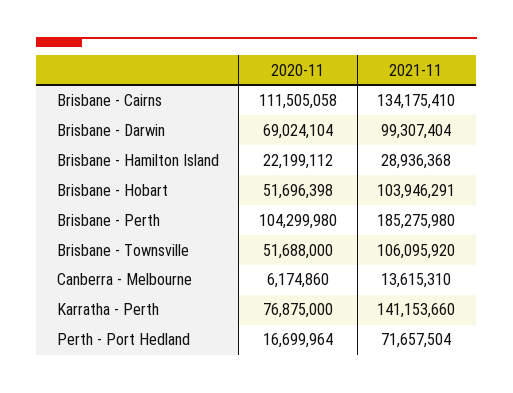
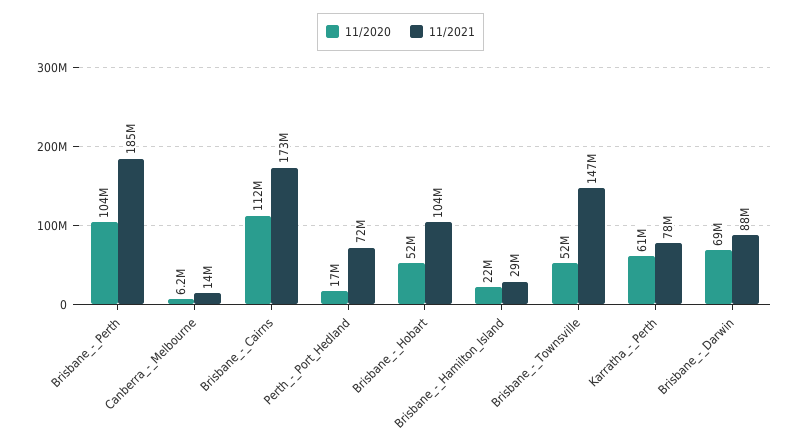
  {
    "2020-11": {
      "Brisbane - Cairns": 111505058,
      "Brisbane - Darwin": 69024104,
      "Brisbane - Hamilton Island": 22199112,
      "Brisbane - Hobart": 51696398,
      "Brisbane - Perth": 104299980,
      "Brisbane - Townsville": 51688000,
      "Canberra - Melbourne": 6174860,
-     "Karratha - Perth": 76875000,
+     "Karratha - Perth": 61000000,
      "Perth - Port Hedland": 16699964
    },
    "2021-11": {
-     "Brisbane - Cairns": 134175410,
+     "Brisbane - Cairns": 173000000,
-     "Brisbane - Darwin": 99307404,
+     "Brisbane - Darwin": 88000000,
      "Brisbane - Hamilton Island": 28936368,
      "Brisbane - Hobart": 103946291,
      "Brisbane - Perth": 185275980,
-     "Brisbane - Townsville": 106095920,
+     "Brisbane - Townsville": 147000000,
      "Canberra - Melbourne": 13615310,
-     "Karratha - Perth": 141153660,
+     "Karratha - Perth": 78000000,
      "Perth - Port Hedland": 71657504
    }
  }

